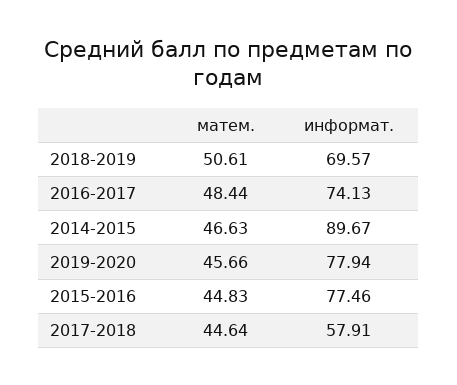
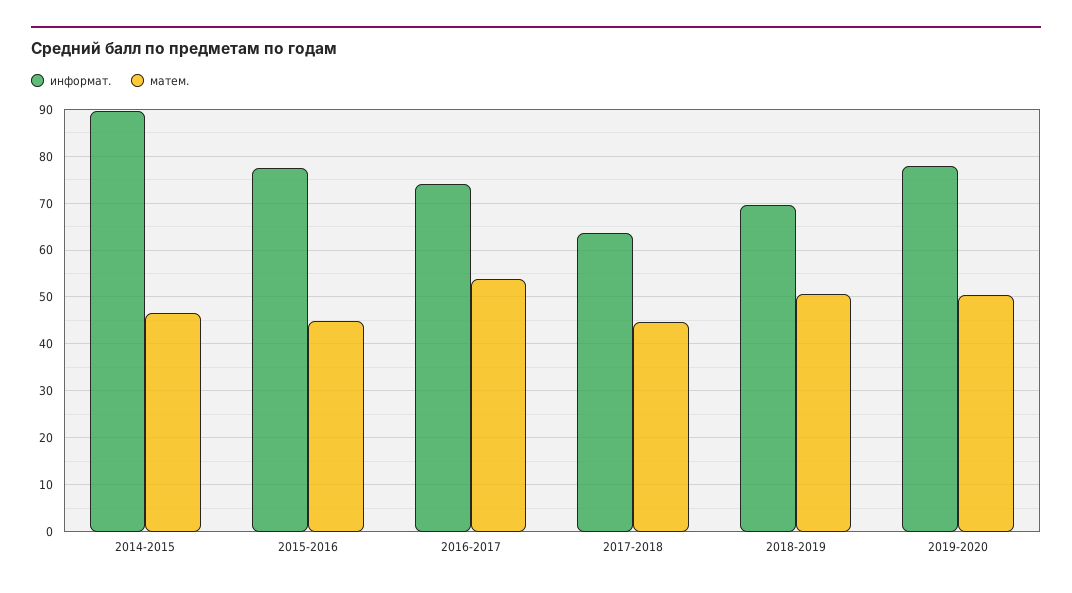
  {
    "матем.": {
      "2018-2019": 50.61,
-     "2016-2017": 48.44,
+     "2016-2017": 54,
      "2014-2015": 46.63,
-     "2019-2020": 45.66,
+     "2019-2020": 50,
      "2015-2016": 44.83,
      "2017-2018": 44.64
    },
    "информат.": {
      "2018-2019": 69.57,
      "2016-2017": 74.13,
      "2014-2015": 89.67,
      "2019-2020": 77.94,
      "2015-2016": 77.46,
-     "2017-2018": 57.91
+     "2017-2018": 64
    }
  }

